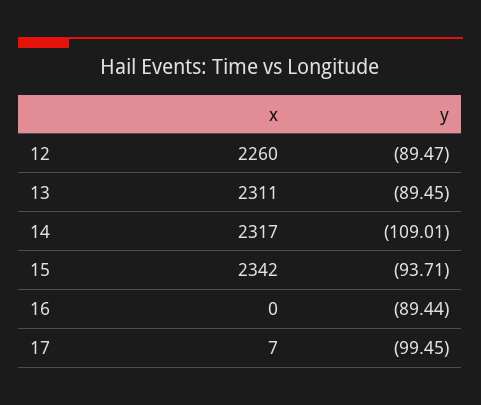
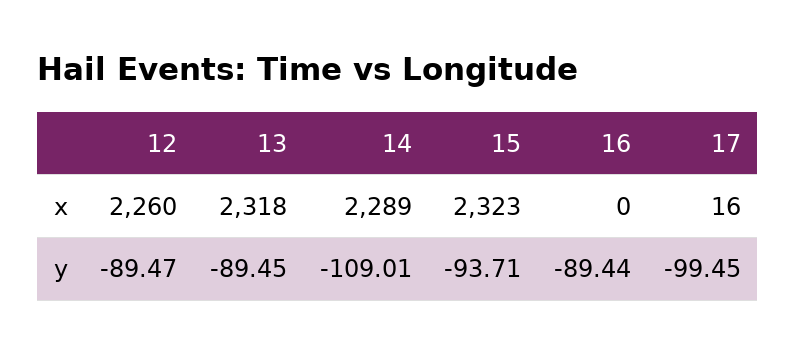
  {
    "x": {
      "12": 2260,
-     "13": 2311,
+     "13": 2318,
-     "14": 2317,
+     "14": 2289,
-     "15": 2342,
+     "15": 2323,
      "16": 0,
-     "17": 7
+     "17": 16
    },
    "y": {
      "12": -89.47,
      "13": -89.45,
      "14": -109.01,
      "15": -93.71,
      "16": -89.44,
      "17": -99.45
    }
  }

